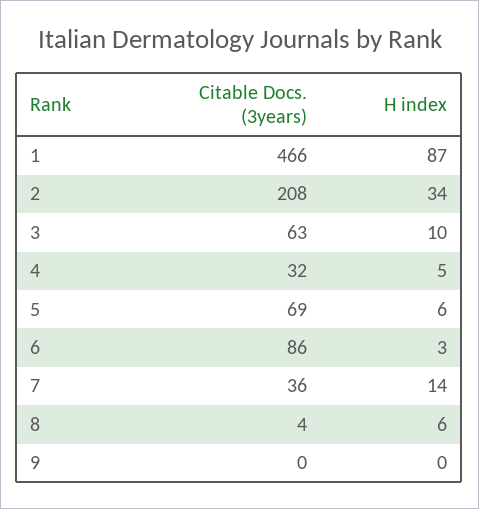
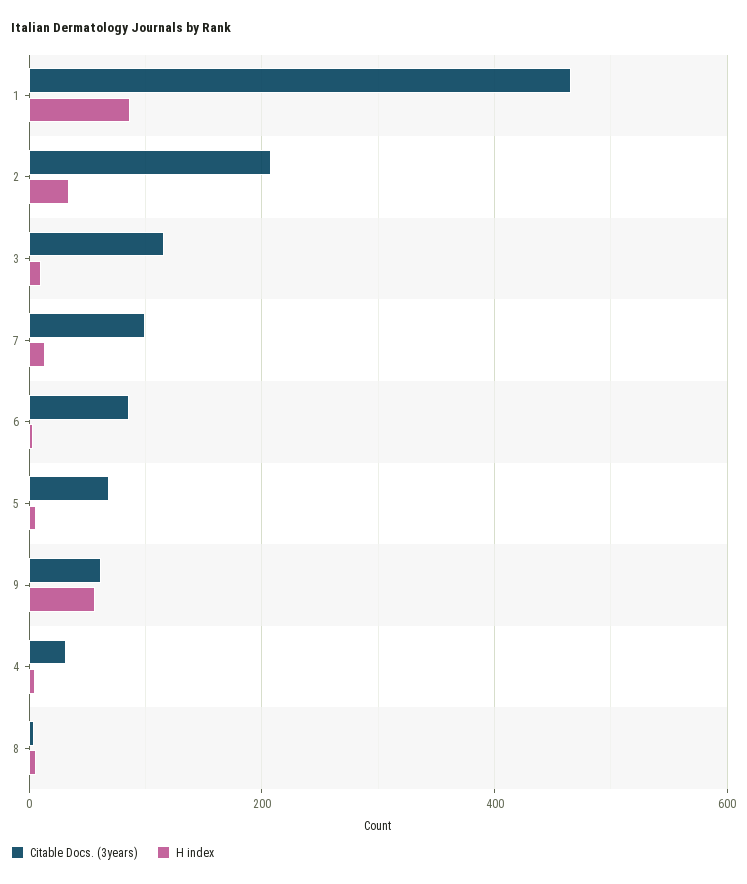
  {
    "Citable Docs. (3years)": {
      "1": 466,
      "2": 208,
-     "3": 63,
+     "3": 120,
      "4": 32,
      "5": 69,
      "6": 86,
-     "7": 36,
+     "7": 100,
      "8": 4,
-     "9": 0
+     "9": 60
    },
    "H index": {
      "1": 87,
      "2": 34,
      "3": 10,
      "4": 5,
      "5": 6,
      "6": 3,
      "7": 14,
      "8": 6,
-     "9": 0
+     "9": 60
    }
  }

